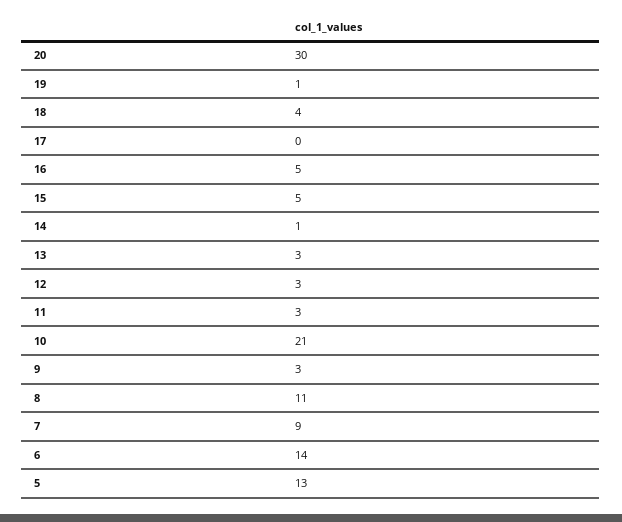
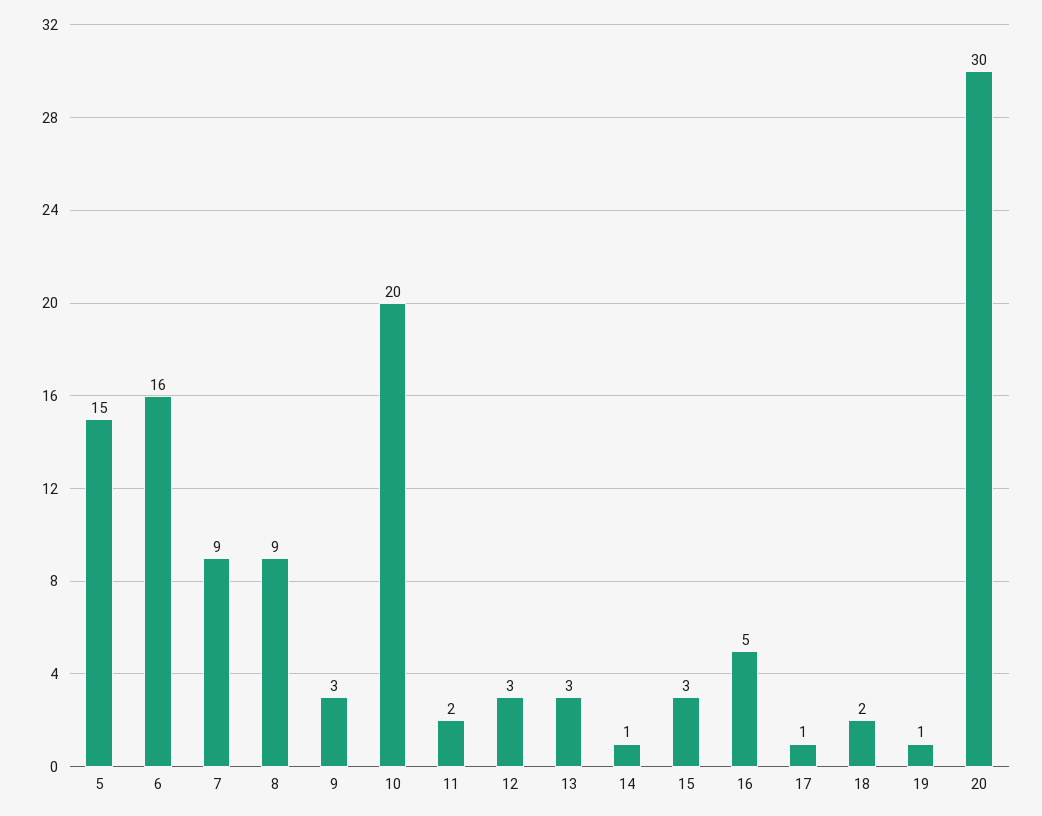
  {
    "20": 30,
    "19": 1,
-   "18": 4,
+   "18": 2,
-   "17": 0,
+   "17": 1,
    "16": 5,
-   "15": 5,
+   "15": 3,
    "14": 1,
    "13": 3,
    "12": 3,
-   "11": 3,
+   "11": 2,
-   "10": 21,
+   "10": 20,
    "9": 3,
-   "8": 11,
+   "8": 9,
    "7": 9,
-   "6": 14,
+   "6": 16,
-   "5": 13
+   "5": 15
  }

